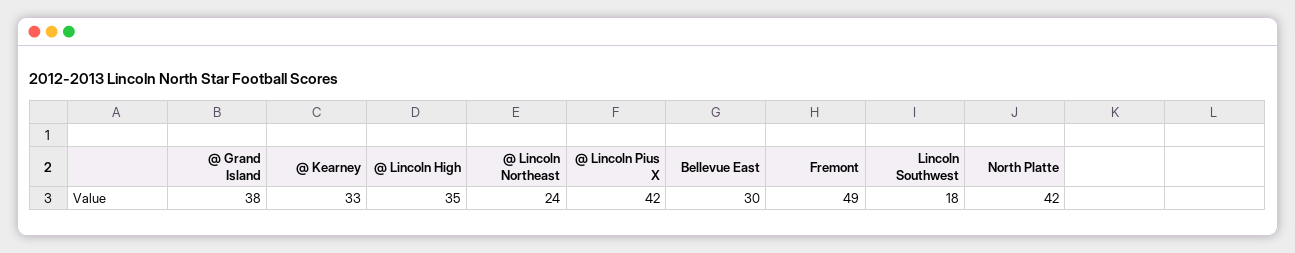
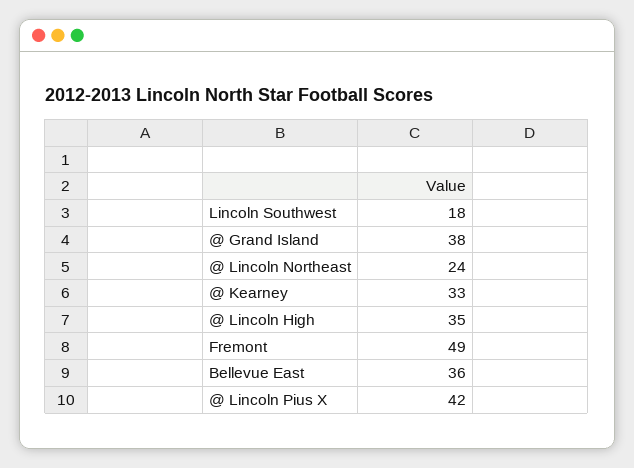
  {
    "@ Grand Island": 38,
    "@ Kearney": 33,
    "@ Lincoln High": 35,
    "@ Lincoln Northeast": 24,
    "@ Lincoln Pius X": 42,
-   "Bellevue East": 30,
+   "Bellevue East": 36,
    "Fremont": 49,
-   "Lincoln Southwest": 18,
+   "Lincoln Southwest": 18
-   "North Platte": 42
  }

